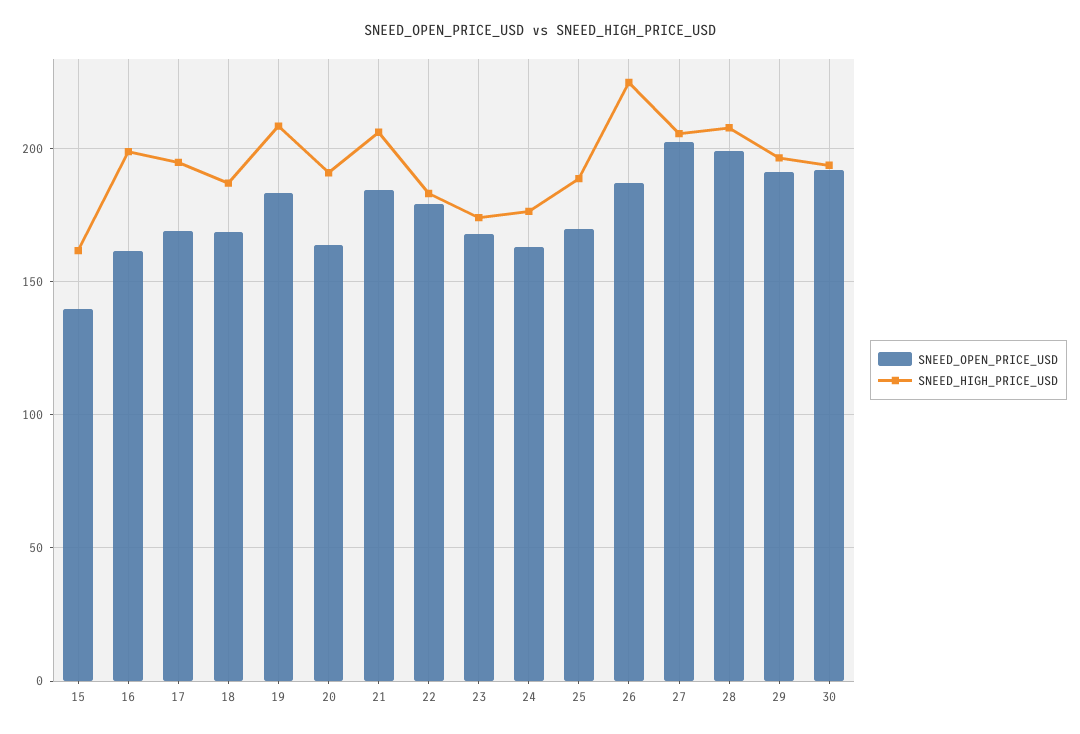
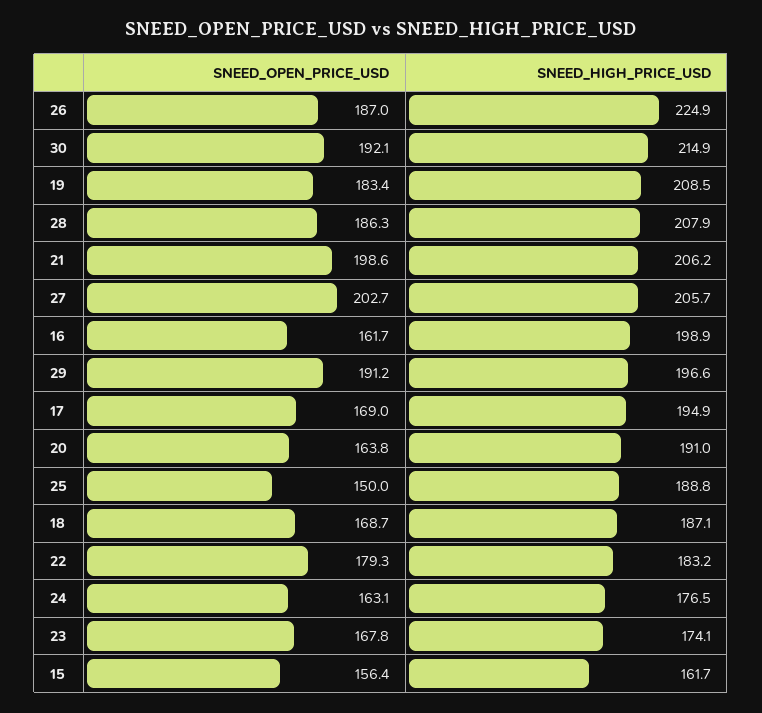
  {
    "SNEED_OPEN_PRICE_USD": {
-     "15": 140,
+     "15": 156.4,
      "16": 161.7,
      "17": 169,
      "18": 168.7,
      "19": 183.4,
      "20": 163.8,
-     "21": 185,
+     "21": 198.6,
      "22": 179.3,
      "23": 167.8,
      "24": 163.1,
-     "25": 170,
+     "25": 150,
      "26": 187,
      "27": 202.7,
-     "28": 200,
+     "28": 186.3,
      "29": 191.2,
      "30": 192.1
    },
    "SNEED_HIGH_PRICE_USD": {
      "15": 161.7,
      "16": 198.9,
      "17": 194.9,
      "18": 187.1,
      "19": 208.5,
      "20": 191,
      "21": 206.2,
      "22": 183.2,
      "23": 174.1,
      "24": 176.5,
      "25": 188.8,
      "26": 224.9,
      "27": 205.7,
      "28": 207.9,
      "29": 196.6,
-     "30": 195
+     "30": 214.9
    }
  }

